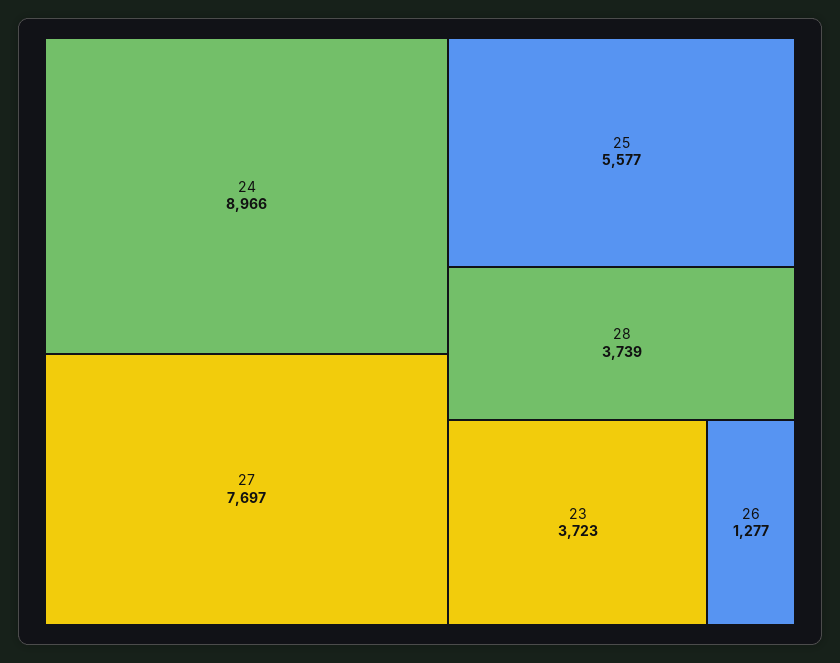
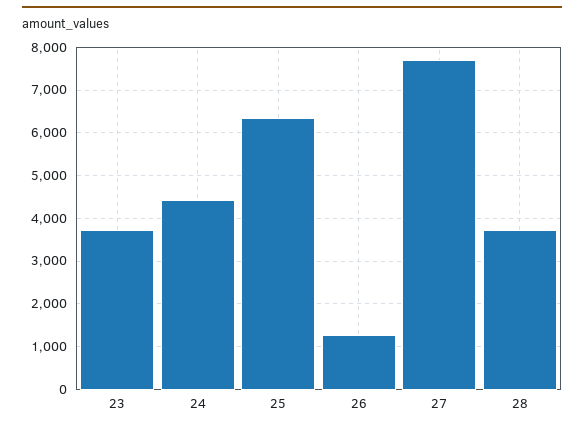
  {
-   "24": 8966,
+   "24": 4400,
    "27": 7697,
-   "25": 5577,
+   "25": 6400,
    "28": 3739,
    "23": 3723,
    "26": 1277
  }

